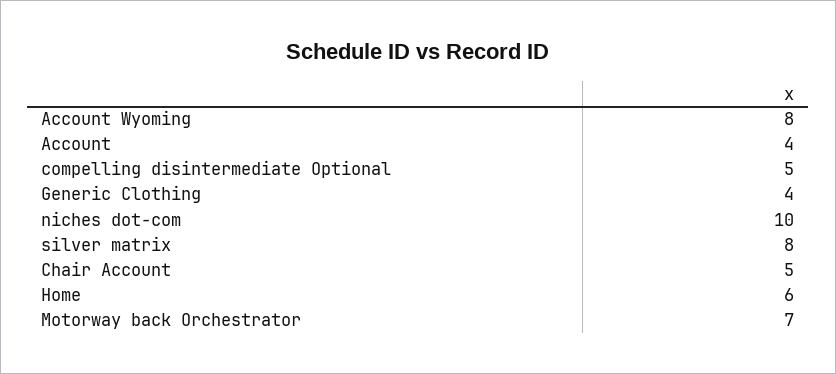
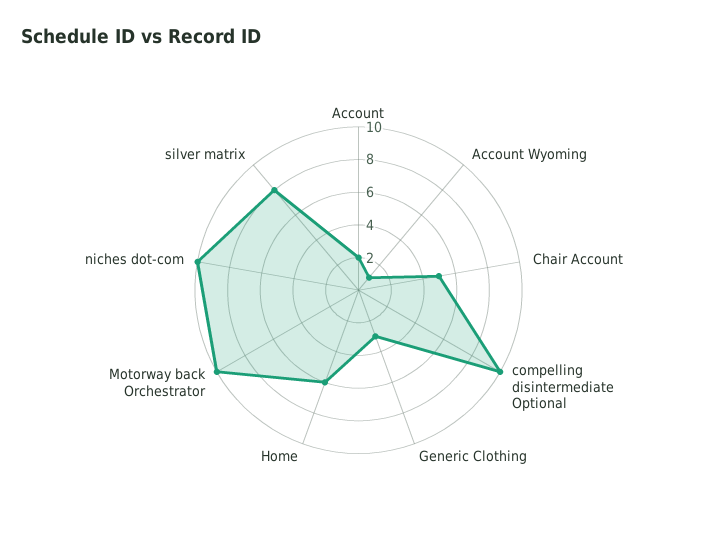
  {
-   "Account Wyoming": 8,
+   "Account Wyoming": 1,
-   "Account": 4,
+   "Account": 2,
-   "compelling disintermediate Optional": 5,
+   "compelling disintermediate Optional": 10,
-   "Generic Clothing": 4,
+   "Generic Clothing": 3,
    "niches dot-com": 10,
    "silver matrix": 8,
    "Chair Account": 5,
    "Home": 6,
-   "Motorway back Orchestrator": 7
+   "Motorway back Orchestrator": 10
  }

